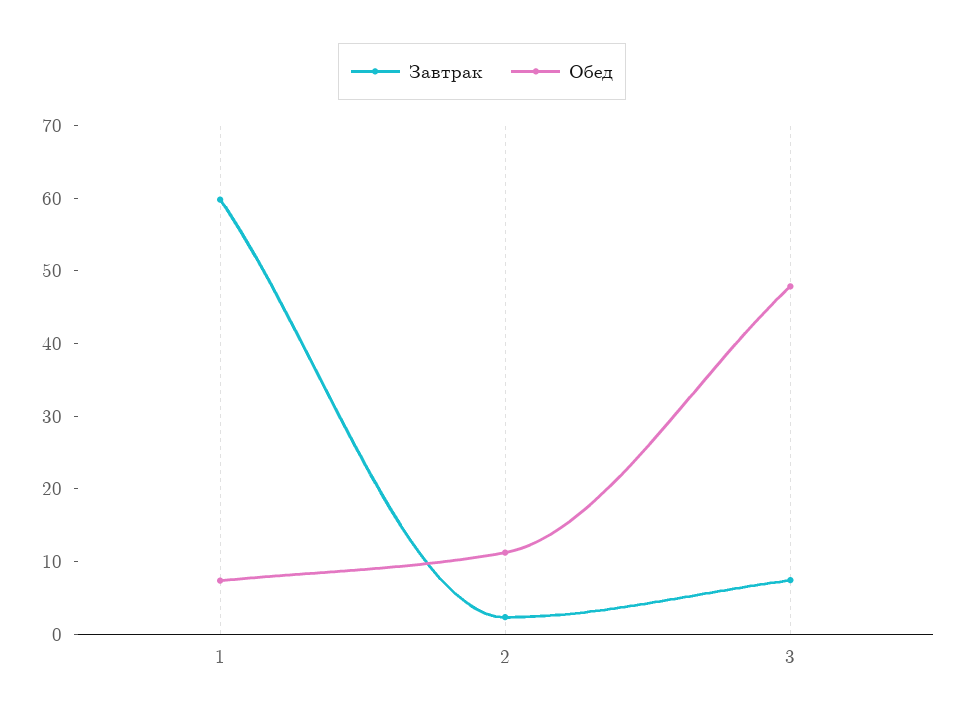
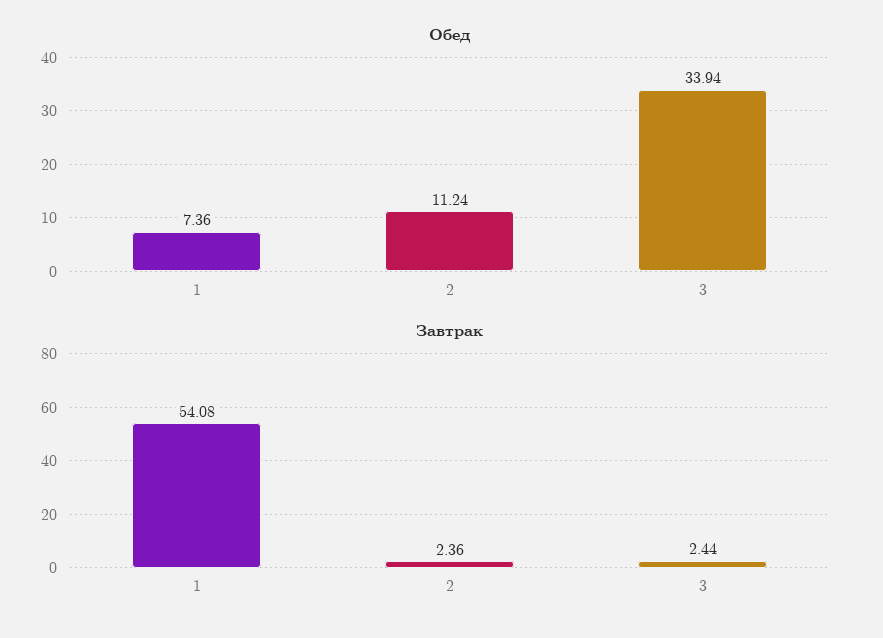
  {
    "Завтрак": {
-     "1": 60,
+     "1": 54.08,
      "2": 2.36,
-     "3": 8
+     "3": 2.44
    },
    "Обед": {
      "1": 7.36,
      "2": 11.24,
-     "3": 48
+     "3": 33.94
    }
  }

